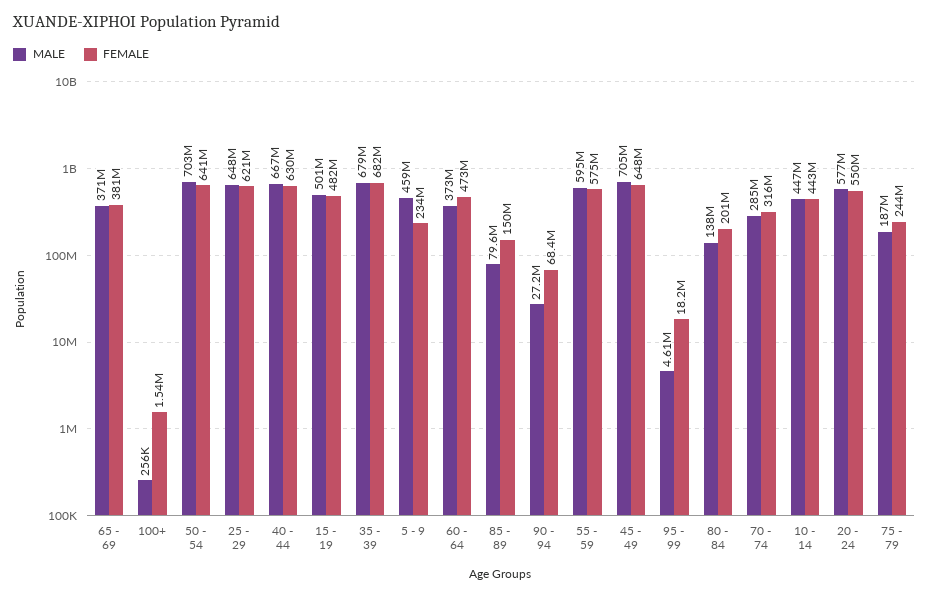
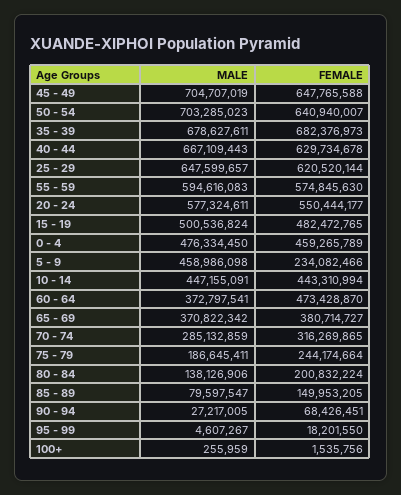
  {
    "MALE": {
      "65 - 69": 370822342,
      "100+": 255959,
      "50 - 54": 703285023,
      "25 - 29": 647599657,
      "40 - 44": 667109443,
      "15 - 19": 500536824,
      "35 - 39": 678627611,
      "5 - 9": 458986098,
      "60 - 64": 372797541,
      "85 - 89": 79597547,
      "90 - 94": 27217005,
      "55 - 59": 594616083,
      "45 - 49": 704707019,
      "95 - 99": 4607267,
      "80 - 84": 138126906,
      "70 - 74": 285132859,
      "10 - 14": 447155091,
      "20 - 24": 577324611,
-     "75 - 79": 186645411
+     "75 - 79": 186645411,
+     "0 - 4": 476334450
    },
    "FEMALE": {
      "65 - 69": 380714727,
      "100+": 1535756,
      "50 - 54": 640940007,
      "25 - 29": 620520144,
      "40 - 44": 629734678,
      "15 - 19": 482472765,
      "35 - 39": 682376973,
      "5 - 9": 234082466,
      "60 - 64": 473428870,
      "85 - 89": 149953205,
      "90 - 94": 68426451,
      "55 - 59": 574845630,
      "45 - 49": 647765588,
      "95 - 99": 18201550,
      "80 - 84": 200832224,
      "70 - 74": 316269865,
      "10 - 14": 443310994,
      "20 - 24": 550444177,
-     "75 - 79": 244174664
+     "75 - 79": 244174664,
+     "0 - 4": 459265789
    }
  }

